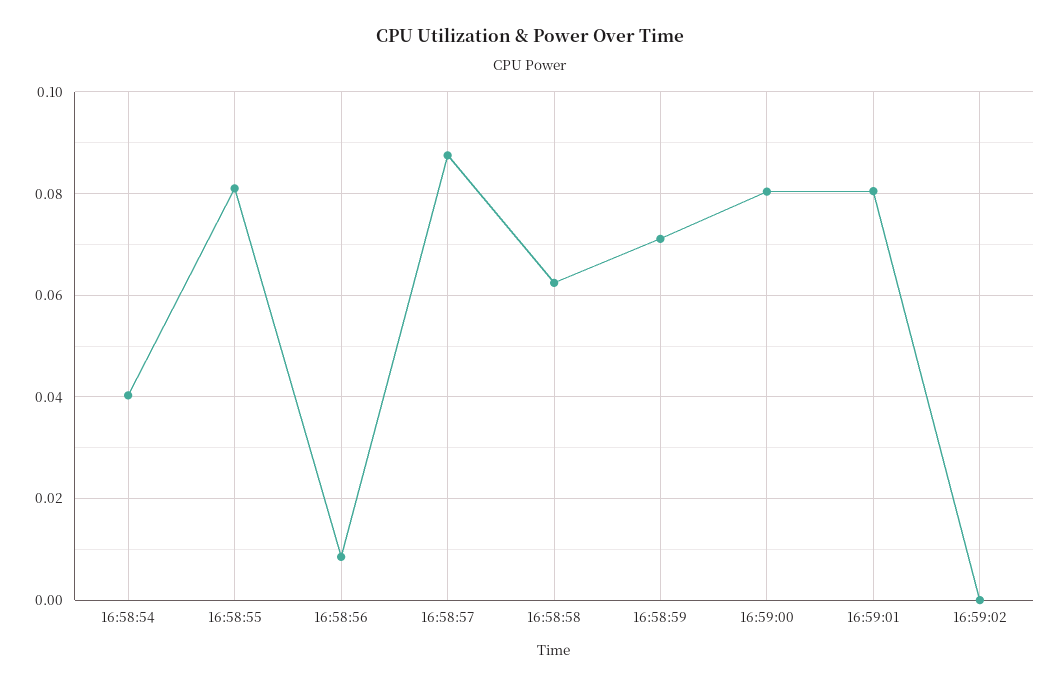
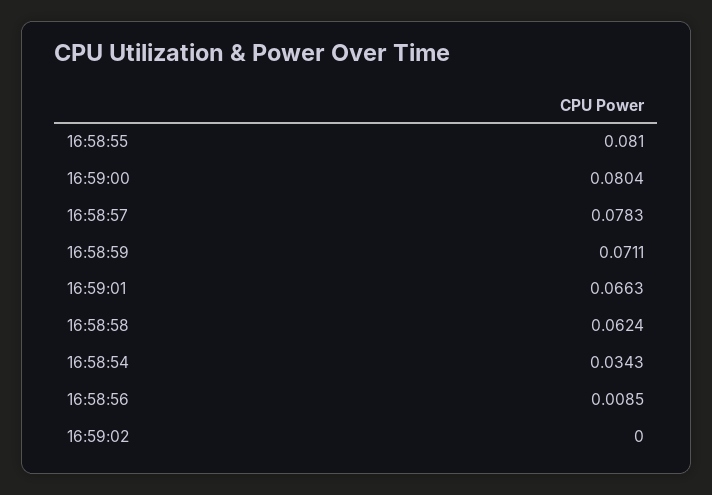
  {
-   "16:58:54": 0.04,
+   "16:58:54": 0.0343,
    "16:58:55": 0.081,
    "16:58:56": 0.0085,
-   "16:58:57": 0.088,
+   "16:58:57": 0.0783,
    "16:58:58": 0.0624,
    "16:58:59": 0.0711,
    "16:59:00": 0.0804,
-   "16:59:01": 0.08,
+   "16:59:01": 0.0663,
    "16:59:02": 0
  }

